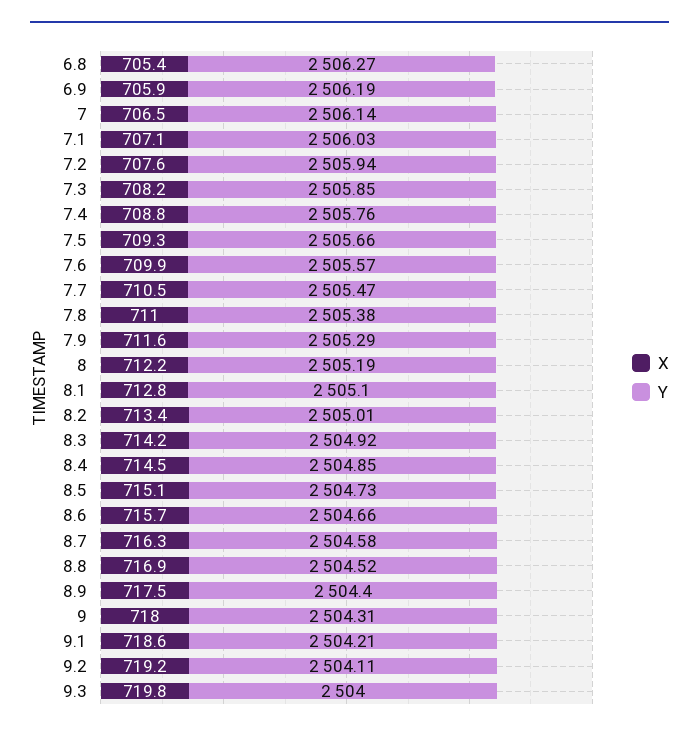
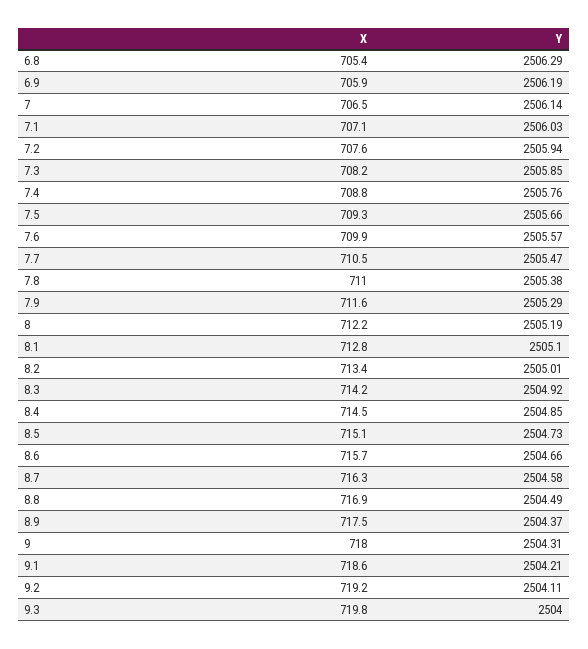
  {
    "X": {
      "6.8": 705.4,
      "6.9": 705.9,
      "7": 706.5,
      "7.1": 707.1,
      "7.2": 707.6,
      "7.3": 708.2,
      "7.4": 708.8,
      "7.5": 709.3,
      "7.6": 709.9,
      "7.7": 710.5,
      "7.8": 711,
      "7.9": 711.6,
      "8": 712.2,
      "8.1": 712.8,
      "8.2": 713.4,
      "8.3": 714.2,
      "8.4": 714.5,
      "8.5": 715.1,
      "8.6": 715.7,
      "8.7": 716.3,
      "8.8": 716.9,
      "8.9": 717.5,
      "9": 718,
      "9.1": 718.6,
      "9.2": 719.2,
      "9.3": 719.8
    },
    "Y": {
-     "6.8": 2506.27,
+     "6.8": 2506.29,
      "6.9": 2506.19,
      "7": 2506.14,
      "7.1": 2506.03,
      "7.2": 2505.94,
      "7.3": 2505.85,
      "7.4": 2505.76,
      "7.5": 2505.66,
      "7.6": 2505.57,
      "7.7": 2505.47,
      "7.8": 2505.38,
      "7.9": 2505.29,
      "8": 2505.19,
      "8.1": 2505.1,
      "8.2": 2505.01,
      "8.3": 2504.92,
      "8.4": 2504.85,
      "8.5": 2504.73,
      "8.6": 2504.66,
      "8.7": 2504.58,
-     "8.8": 2504.52,
+     "8.8": 2504.49,
-     "8.9": 2504.4,
+     "8.9": 2504.37,
      "9": 2504.31,
      "9.1": 2504.21,
      "9.2": 2504.11,
      "9.3": 2504
    }
  }

